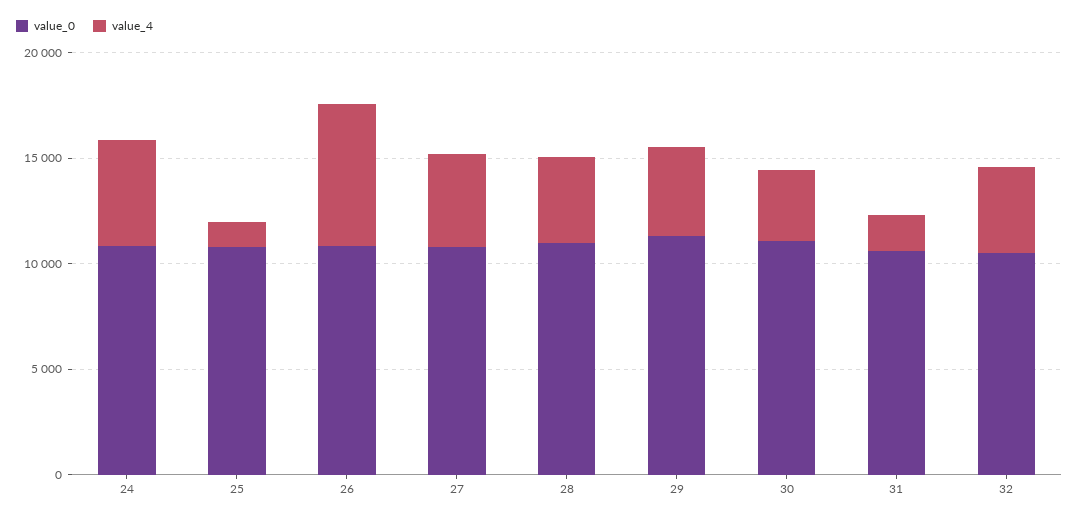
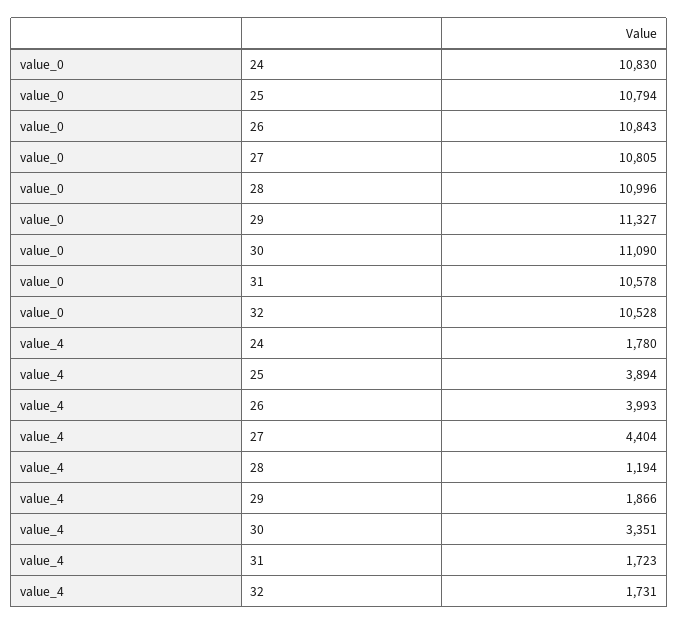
  {
    "value_0": {
      "24": 10830,
      "25": 10794,
      "26": 10843,
      "27": 10805,
      "28": 10996,
      "29": 11327,
      "30": 11090,
      "31": 10578,
      "32": 10528
    },
    "value_4": {
-     "24": 5000,
+     "24": 1780,
-     "25": 1000,
+     "25": 3894,
-     "26": 7000,
+     "26": 3993,
      "27": 4404,
-     "28": 4000,
+     "28": 1194,
-     "29": 4000,
+     "29": 1866,
      "30": 3351,
      "31": 1723,
-     "32": 4000
+     "32": 1731
    }
  }

